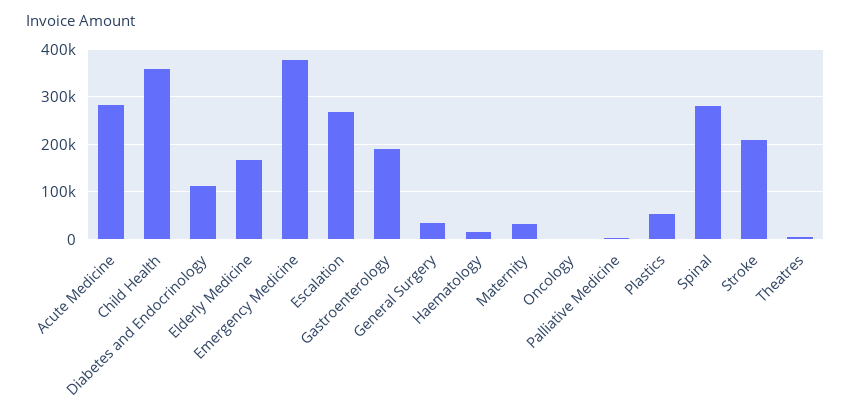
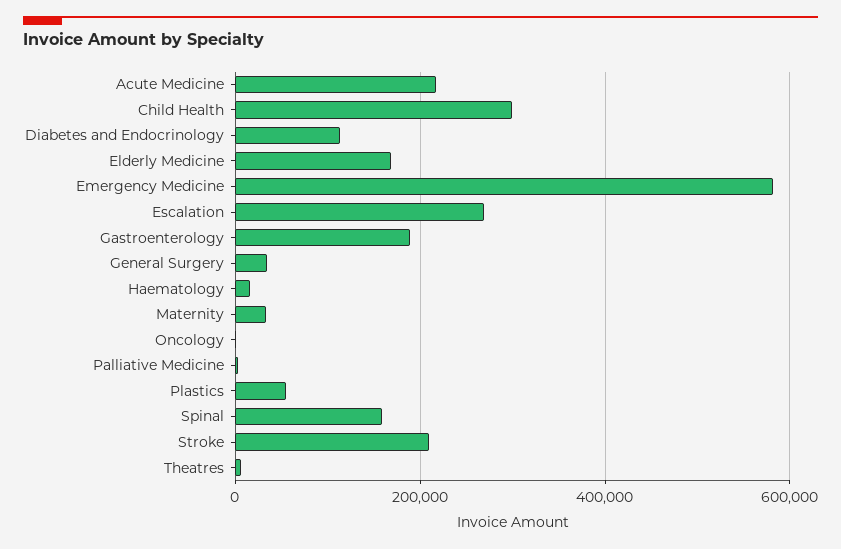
  {
-   "Acute Medicine": 280000,
+   "Acute Medicine": 220000,
-   "Child Health": 360000,
+   "Child Health": 300000,
    "Diabetes and Endocrinology": 120000,
    "Elderly Medicine": 160000,
-   "Emergency Medicine": 380000,
+   "Emergency Medicine": 580000,
    "Escalation": 260000,
    "Gastroenterology": 180000,
    "General Surgery": 40000,
    "Haematology": 20000,
    "Maternity": 40000,
    "Oncology": 0,
    "Palliative Medicine": 0,
    "Plastics": 60000,
-   "Spinal": 280000,
+   "Spinal": 160000,
    "Stroke": 200000,
    "Theatres": 0
  }

